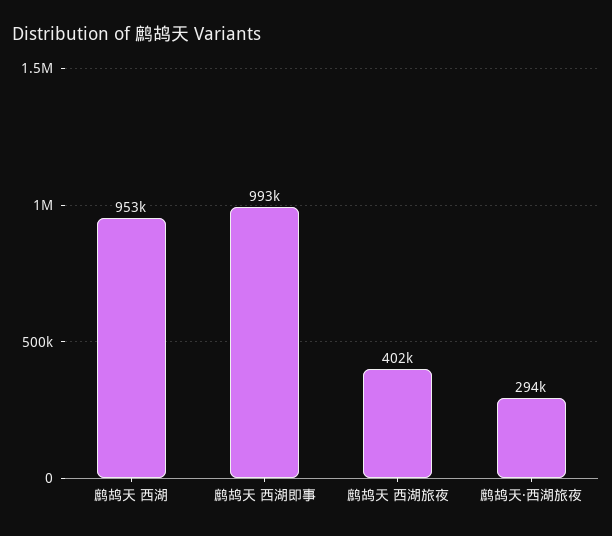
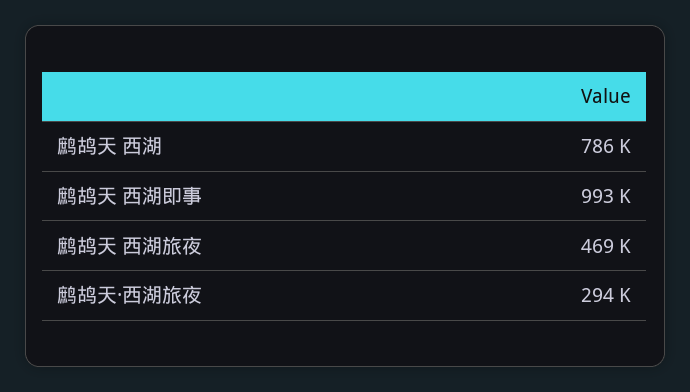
  {
-   "鹧鸪天 西湖": 953000,
+   "鹧鸪天 西湖": 786000,
    "鹧鸪天 西湖即事": 993000,
-   "鹧鸪天 西湖旅夜": 402000,
+   "鹧鸪天 西湖旅夜": 469000,
    "鹧鸪天·西湖旅夜": 294000
  }

